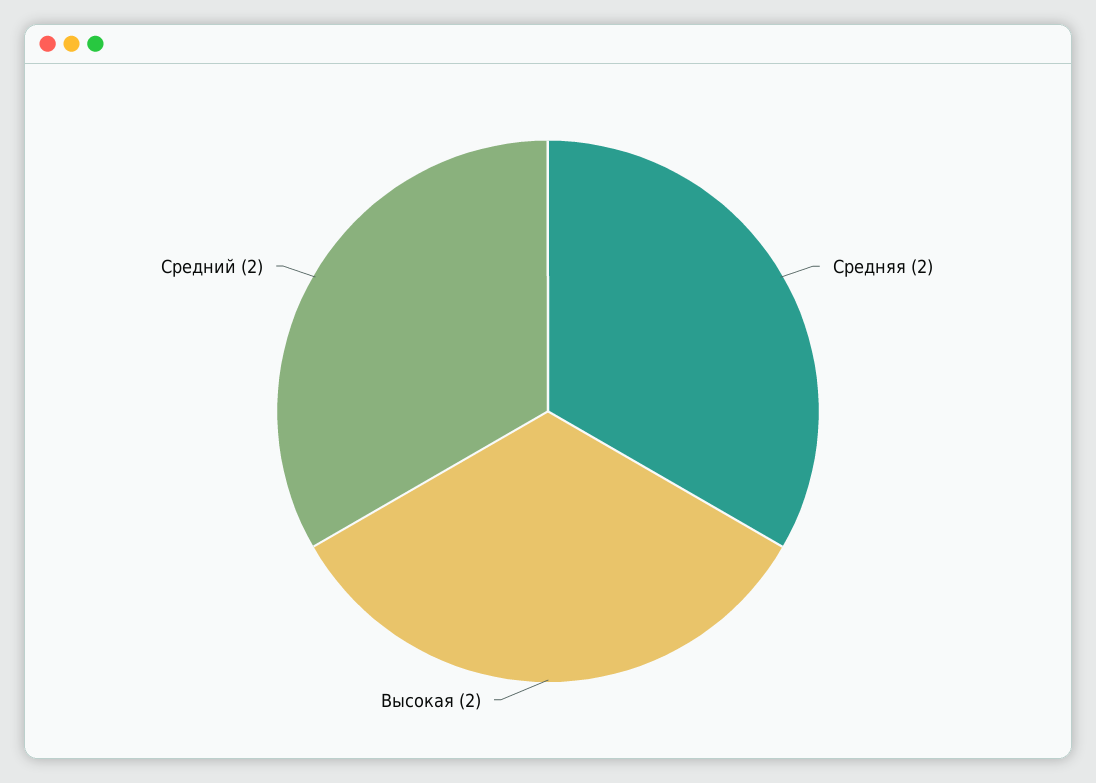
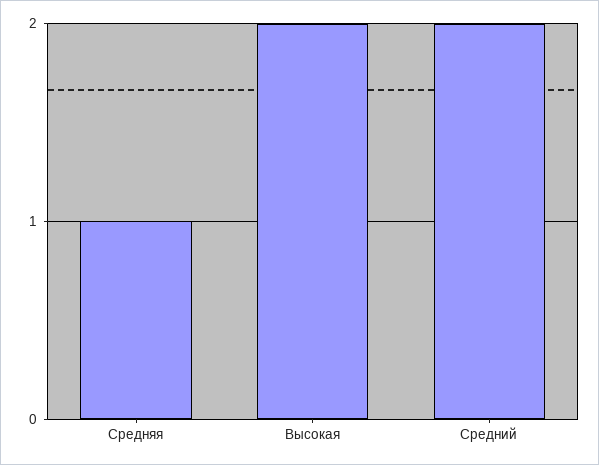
  {
-   "Средняя": 2,
+   "Средняя": 1,
    "Высокая": 2,
    "Средний": 2
  }

